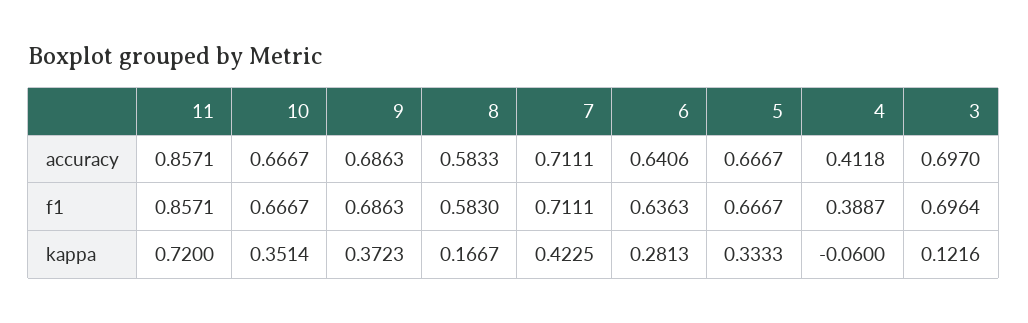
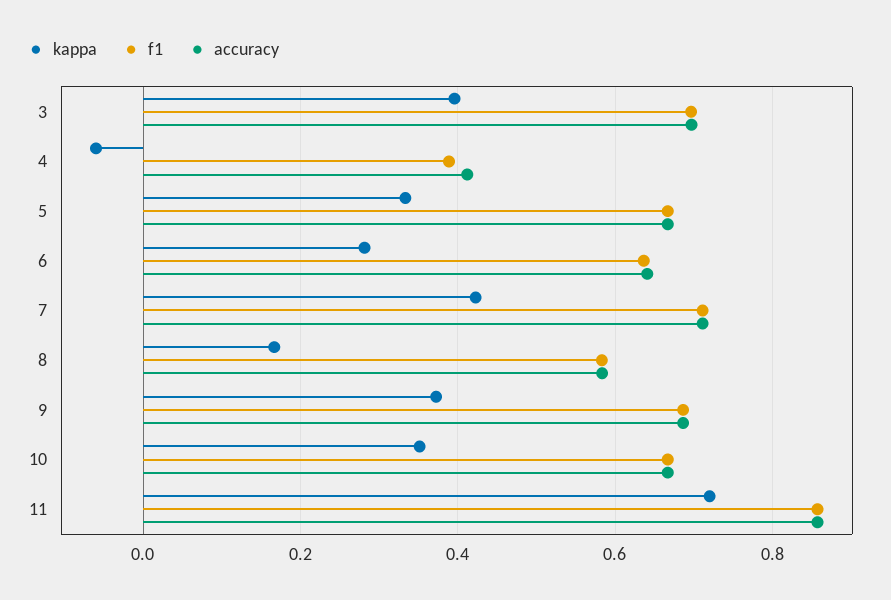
  {
    "accuracy": {
      "11": 0.8571,
      "10": 0.6667,
      "9": 0.6863,
      "8": 0.5833,
      "7": 0.7111,
      "6": 0.6406,
      "5": 0.6667,
      "4": 0.4118,
      "3": 0.697
    },
    "f1": {
      "11": 0.8571,
      "10": 0.6667,
      "9": 0.6863,
      "8": 0.583,
      "7": 0.7111,
      "6": 0.6363,
      "5": 0.6667,
      "4": 0.3887,
      "3": 0.6964
    },
    "kappa": {
      "11": 0.72,
      "10": 0.3514,
      "9": 0.3723,
      "8": 0.1667,
      "7": 0.4225,
      "6": 0.2813,
      "5": 0.3333,
      "4": -0.06,
-     "3": 0.1216
+     "3": 0.4
    }
  }

